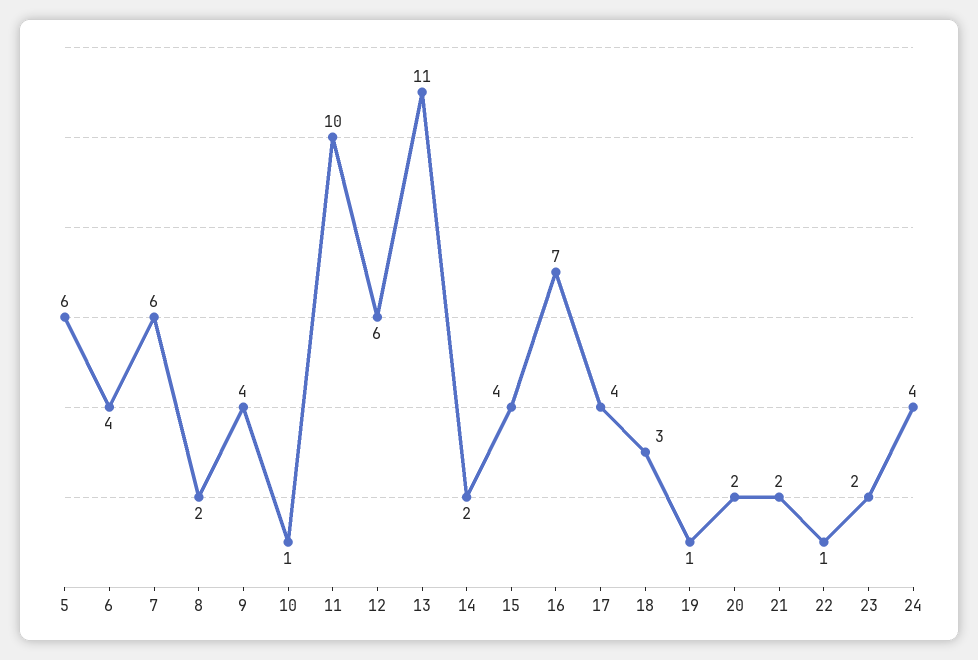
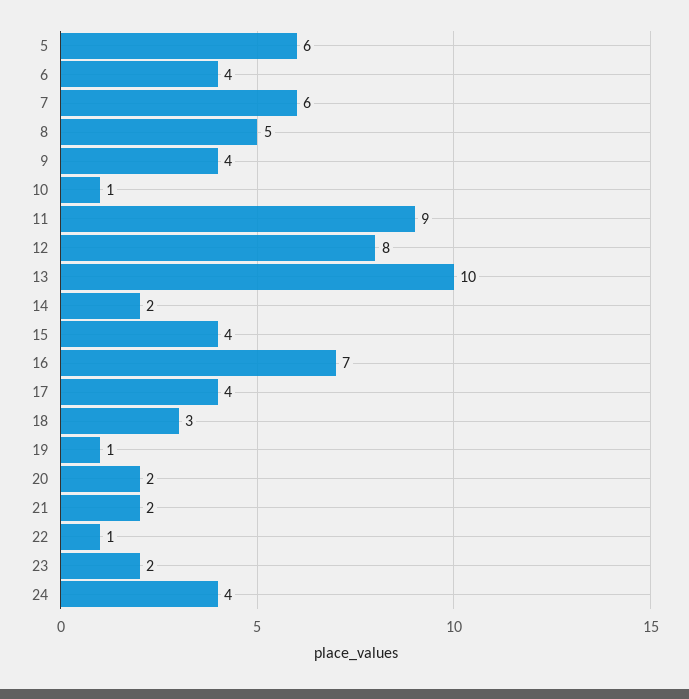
  {
    "5": 6,
    "6": 4,
    "7": 6,
-   "8": 2,
+   "8": 5,
    "9": 4,
    "10": 1,
-   "11": 10,
+   "11": 9,
-   "12": 6,
+   "12": 8,
-   "13": 11,
+   "13": 10,
    "14": 2,
    "15": 4,
    "16": 7,
    "17": 4,
    "18": 3,
    "19": 1,
    "20": 2,
    "21": 2,
    "22": 1,
    "23": 2,
    "24": 4
  }

